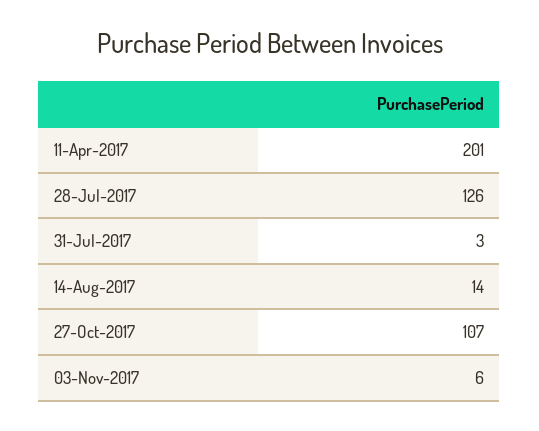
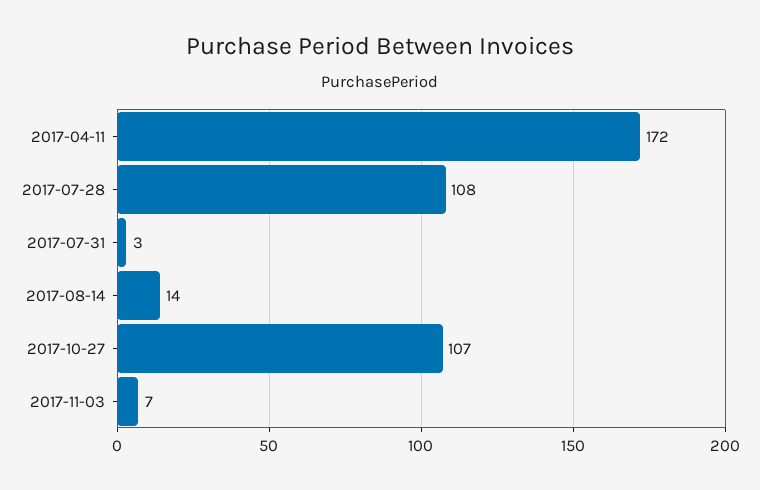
  {
-   "11-Apr-2017": 201,
+   "11-Apr-2017": 172,
-   "28-Jul-2017": 126,
+   "28-Jul-2017": 108,
    "31-Jul-2017": 3,
    "14-Aug-2017": 14,
    "27-Oct-2017": 107,
-   "03-Nov-2017": 6
+   "03-Nov-2017": 7
  }

